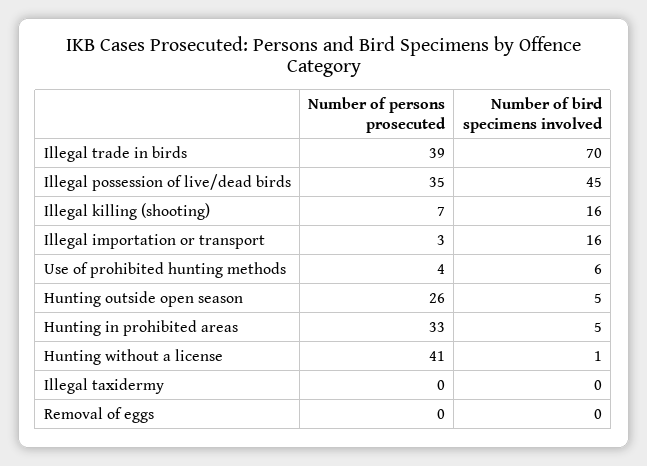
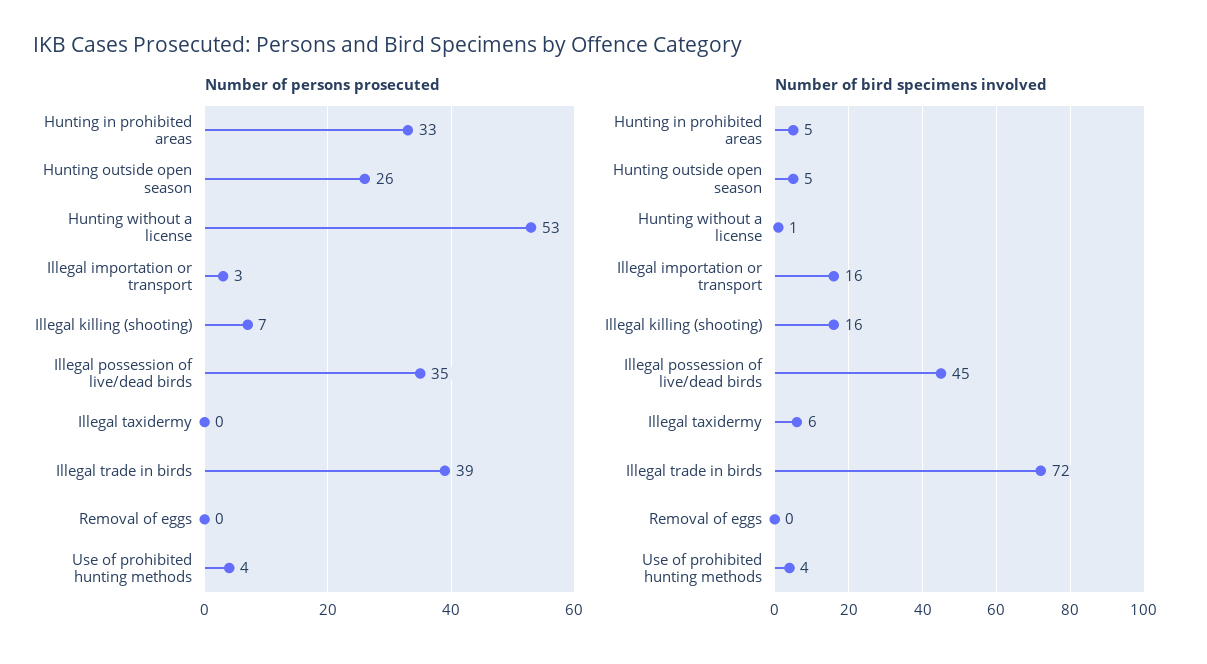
  {
    "Number of persons prosecuted": {
      "Illegal trade in birds": 39,
      "Illegal possession of live/dead birds": 35,
      "Illegal killing (shooting)": 7,
      "Illegal importation or transport": 3,
      "Use of prohibited hunting methods": 4,
      "Hunting outside open season": 26,
      "Hunting in prohibited areas": 33,
-     "Hunting without a license": 41,
+     "Hunting without a license": 53,
      "Illegal taxidermy": 0,
      "Removal of eggs": 0
    },
    "Number of bird specimens involved": {
-     "Illegal trade in birds": 70,
+     "Illegal trade in birds": 72,
      "Illegal possession of live/dead birds": 45,
      "Illegal killing (shooting)": 16,
      "Illegal importation or transport": 16,
-     "Use of prohibited hunting methods": 6,
+     "Use of prohibited hunting methods": 4,
      "Hunting outside open season": 5,
      "Hunting in prohibited areas": 5,
      "Hunting without a license": 1,
-     "Illegal taxidermy": 0,
+     "Illegal taxidermy": 6,
      "Removal of eggs": 0
    }
  }

